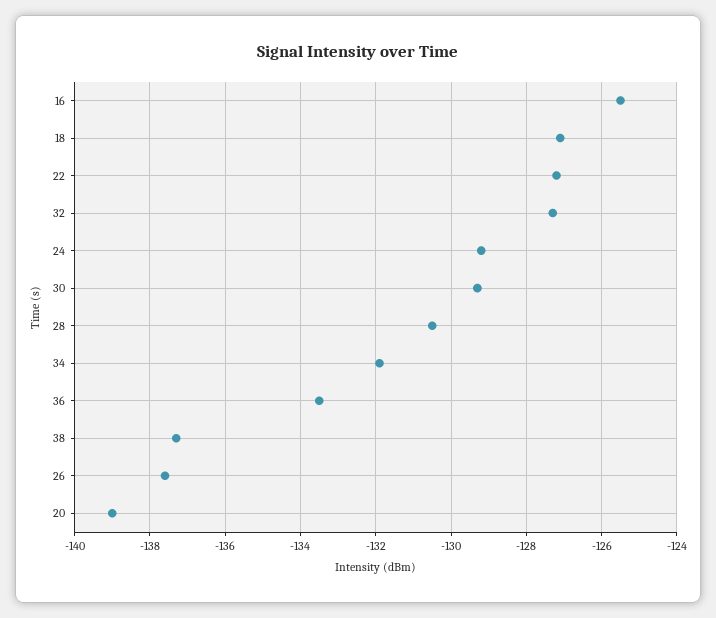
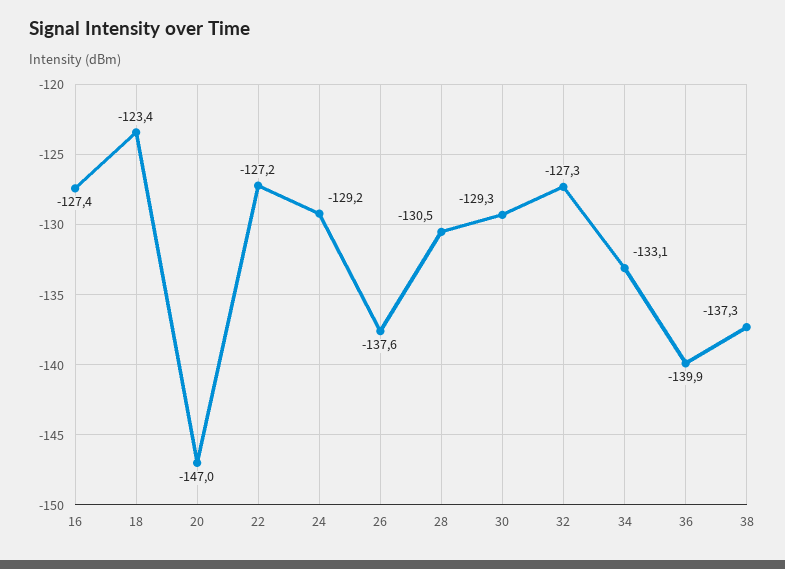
  {
-   "16": -125.5,
+   "16": -127.4,
-   "18": -127,
+   "18": -123.4,
    "22": -127.2,
    "32": -127.3,
    "24": -129.2,
    "30": -129.3,
    "28": -130.5,
-   "34": -132,
+   "34": -133.1,
-   "36": -133.5,
+   "36": -139.9,
    "38": -137.3,
    "26": -137.6,
-   "20": -139
+   "20": -147
  }

